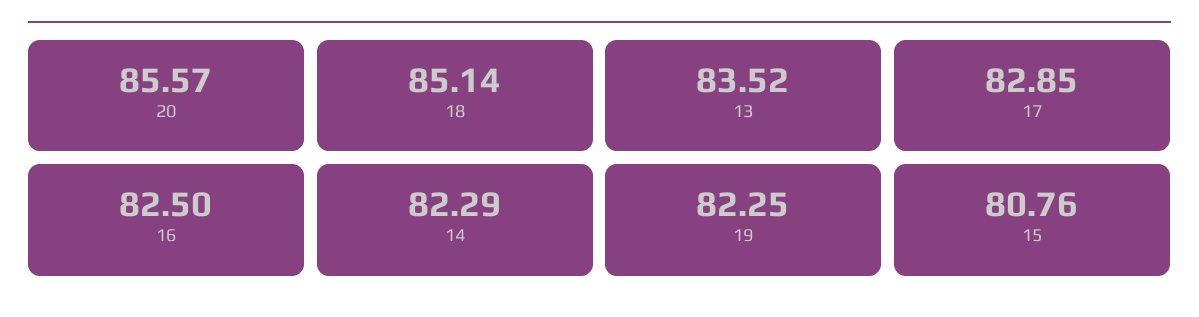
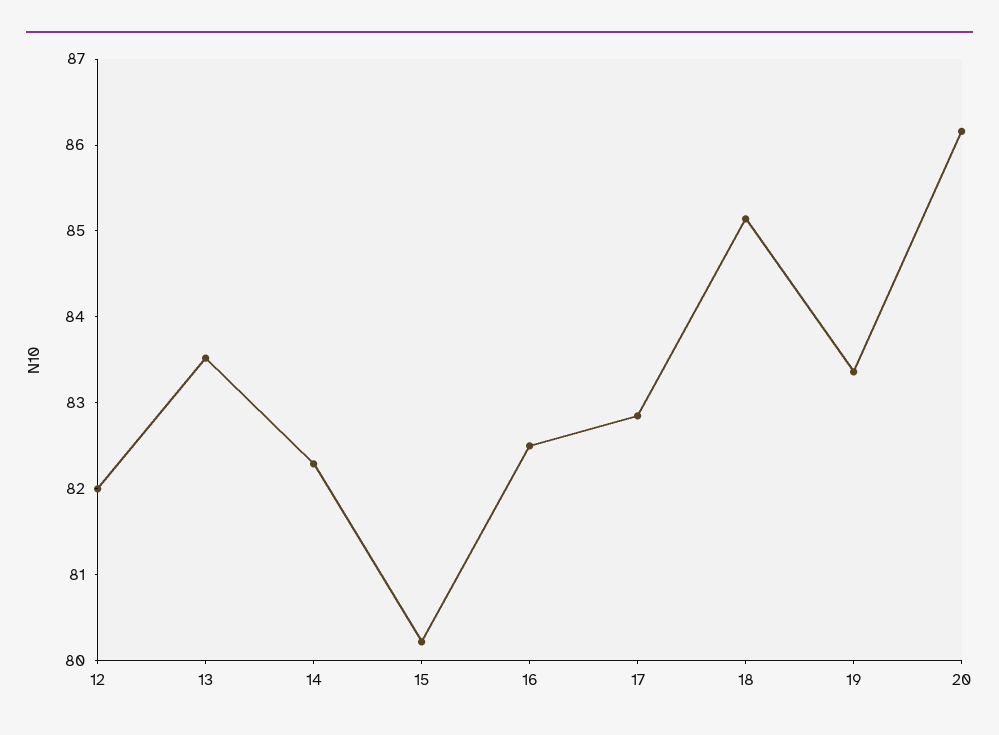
  {
-   "20": 85.57,
+   "20": 86.2,
    "18": 85.14,
    "13": 83.52,
    "17": 82.85,
    "16": 82.5,
    "14": 82.29,
-   "19": 82.25,
+   "19": 83.4,
-   "15": 80.76
+   "15": 80.2,
+   "12": 82
  }

